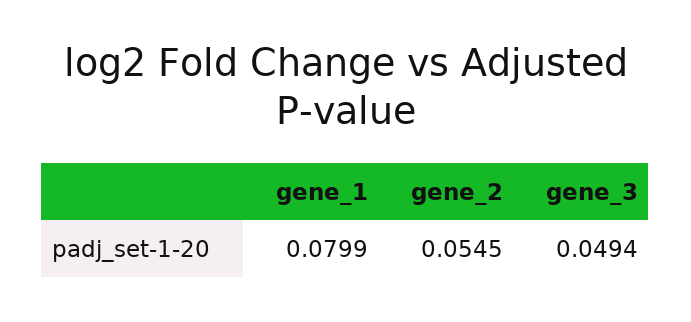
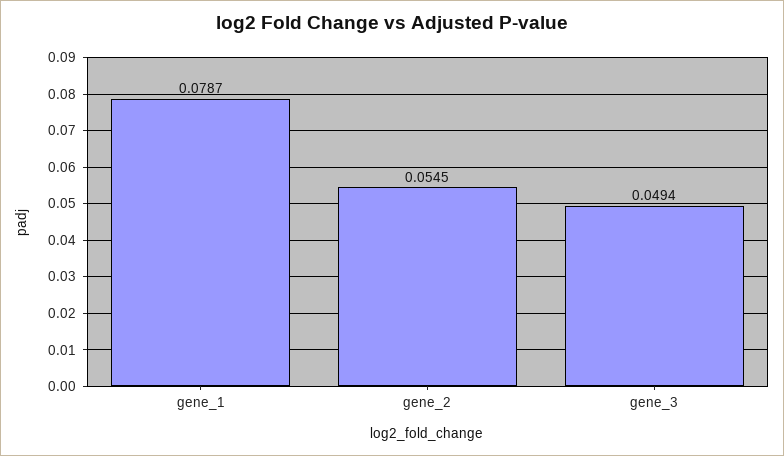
  {
-   "gene_1": 0.0799,
+   "gene_1": 0.0787,
    "gene_2": 0.0545,
    "gene_3": 0.0494
  }

